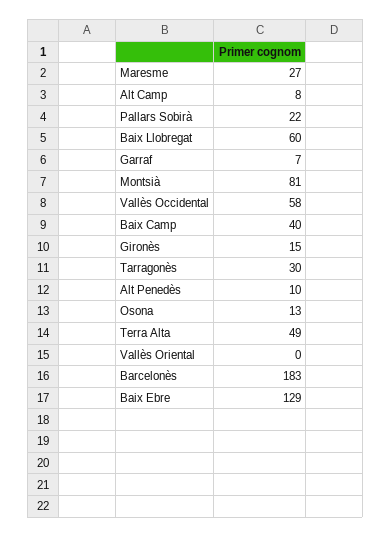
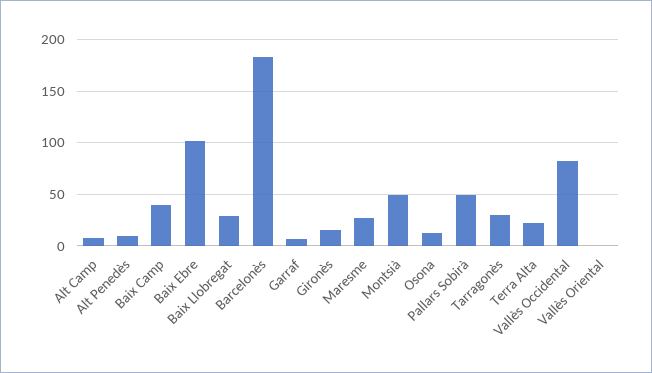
  {
    "Maresme": 27,
    "Alt Camp": 8,
-   "Pallars Sobirà": 22,
+   "Pallars Sobirà": 50,
-   "Baix Llobregat": 60,
+   "Baix Llobregat": 30,
    "Garraf": 7,
-   "Montsià": 81,
+   "Montsià": 50,
-   "Vallès Occidental": 58,
+   "Vallès Occidental": 80,
    "Baix Camp": 40,
    "Gironès": 15,
    "Tarragonès": 30,
    "Alt Penedès": 10,
    "Osona": 13,
-   "Terra Alta": 49,
+   "Terra Alta": 20,
    "Vallès Oriental": 0,
    "Barcelonès": 183,
-   "Baix Ebre": 129
+   "Baix Ebre": 100
  }

